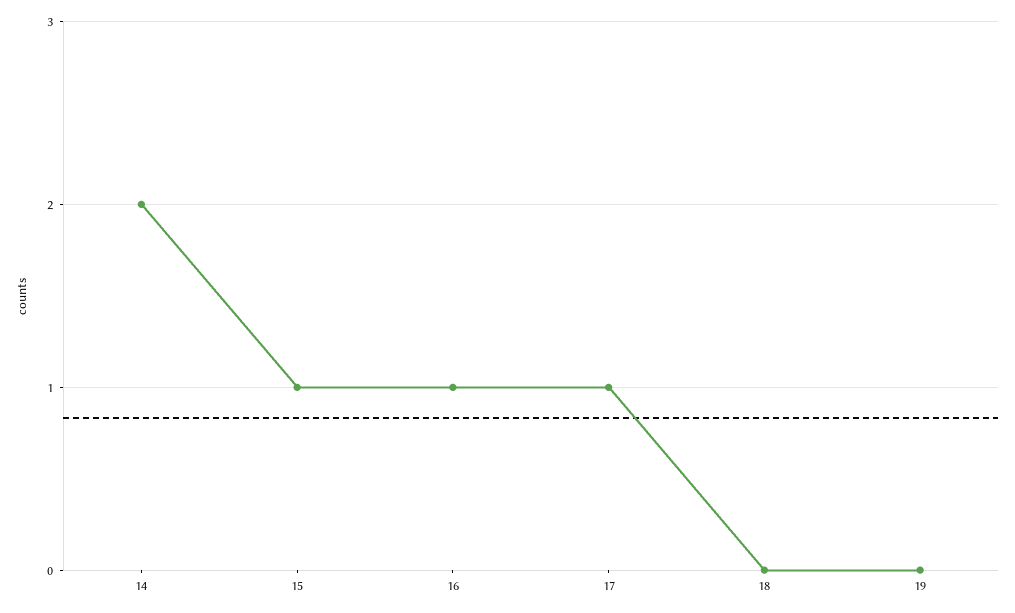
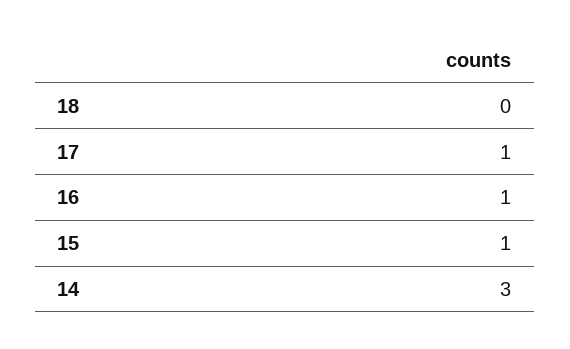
  {
-   "14": 2,
+   "14": 3,
    "15": 1,
    "16": 1,
    "17": 1,
-   "18": 0,
+   "18": 0
-   "19": 0
  }

